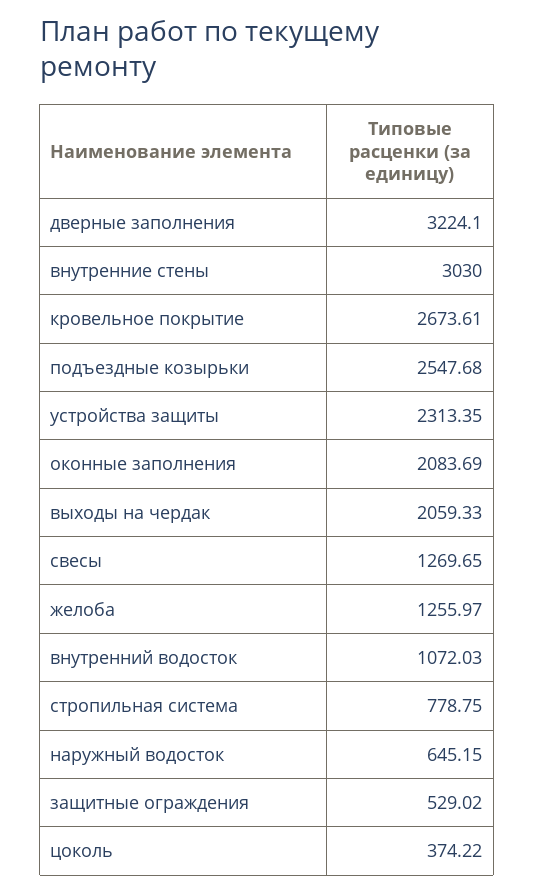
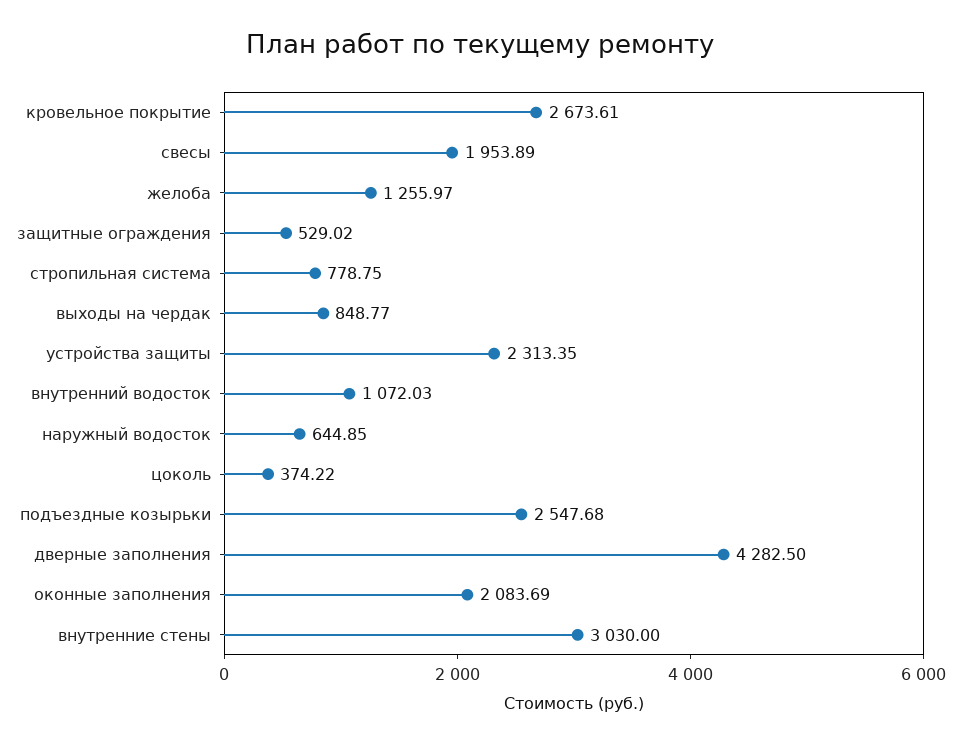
  {
-   "дверные заполнения": 3224.1,
+   "дверные заполнения": 4282.5,
    "внутренние стены": 3030,
    "кровельное покрытие": 2673.61,
    "подъездные козырьки": 2547.68,
    "устройства защиты": 2313.35,
    "оконные заполнения": 2083.69,
-   "выходы на чердак": 2059.33,
+   "выходы на чердак": 848.77,
-   "свесы": 1269.65,
+   "свесы": 1953.89,
    "желоба": 1255.97,
    "внутренний водосток": 1072.03,
    "стропильная система": 778.75,
-   "наружный водосток": 645.15,
+   "наружный водосток": 644.85,
    "защитные ограждения": 529.02,
    "цоколь": 374.22
  }

